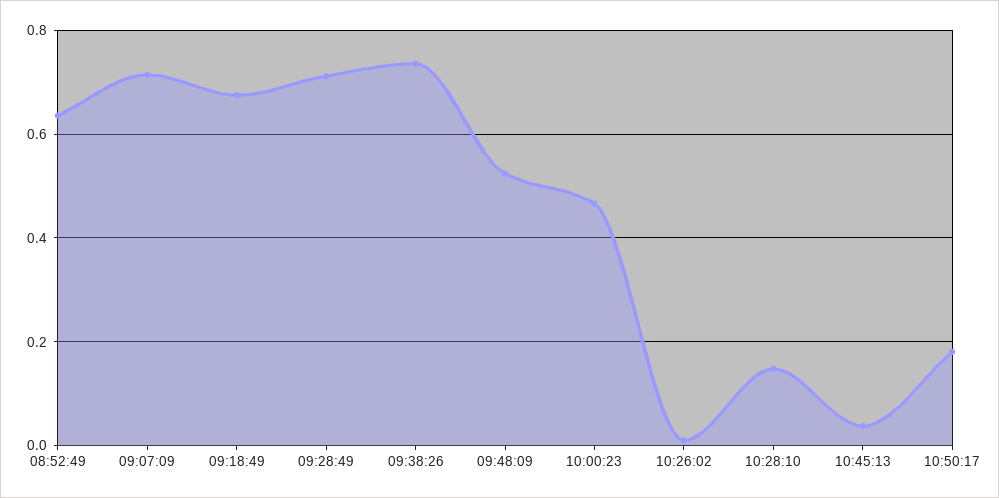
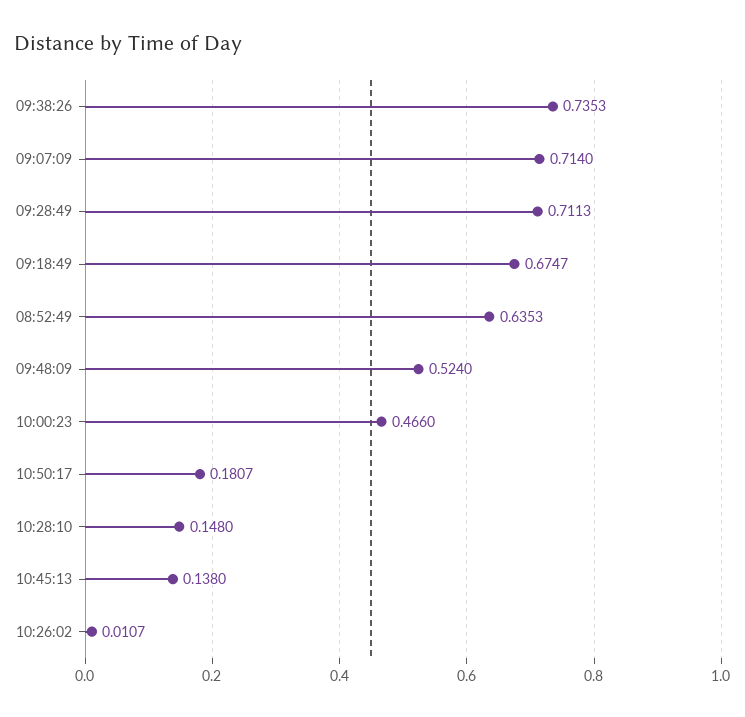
  {
    "08:52:49": 0.6353,
    "09:07:09": 0.714,
    "09:18:49": 0.6747,
    "09:28:49": 0.7113,
    "09:38:26": 0.7353,
    "09:48:09": 0.524,
    "10:00:23": 0.466,
    "10:26:02": 0.0107,
    "10:28:10": 0.148,
-   "10:45:13": 0.04,
+   "10:45:13": 0.138,
    "10:50:17": 0.1807
  }

